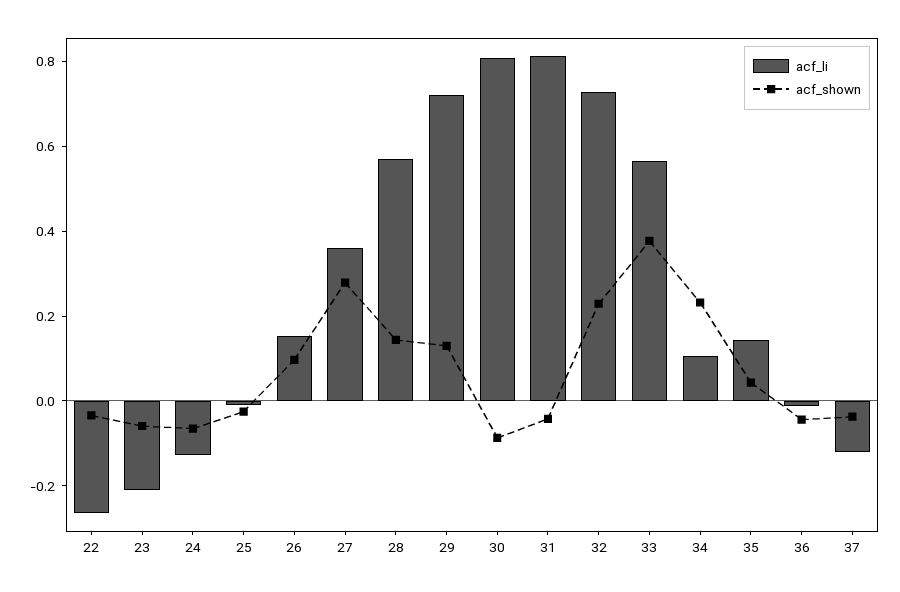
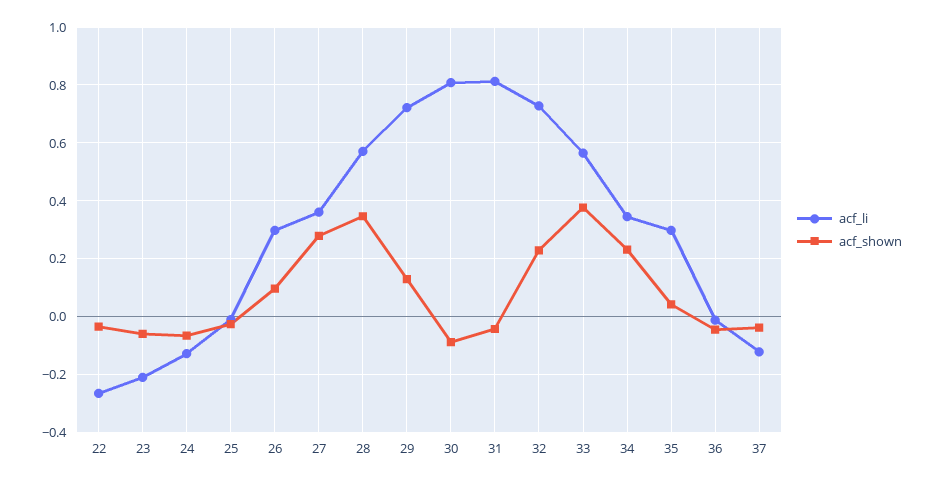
  {
    "acf_li": {
      "22": -0.275,
      "23": -0.2,
      "24": -0.125,
      "25": 0,
-     "26": 0.15,
+     "26": 0.3,
      "27": 0.35,
      "28": 0.575,
      "29": 0.725,
      "30": 0.8,
      "31": 0.8,
      "32": 0.725,
      "33": 0.575,
-     "34": 0.1,
+     "34": 0.35,
-     "35": 0.15,
+     "35": 0.3,
      "36": 0,
      "37": -0.125
    },
    "acf_shown": {
      "22": -0.025,
      "23": -0.05,
      "24": -0.075,
      "25": -0.025,
      "26": 0.1,
      "27": 0.275,
-     "28": 0.15,
+     "28": 0.35,
      "29": 0.125,
      "30": -0.075,
      "31": -0.05,
      "32": 0.225,
      "33": 0.375,
      "34": 0.225,
      "35": 0.05,
      "36": -0.05,
      "37": -0.025
    }
  }

